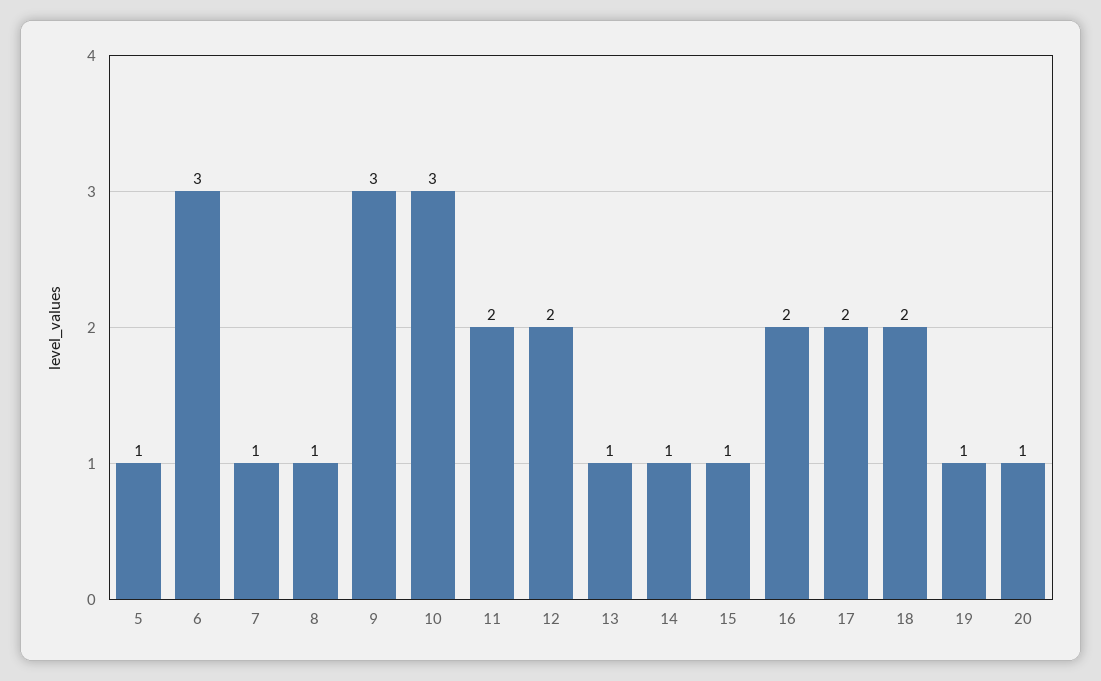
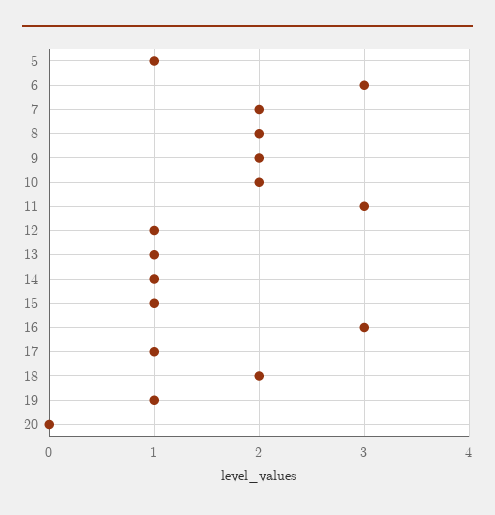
  {
    "5": 1,
    "6": 3,
-   "7": 1,
+   "7": 2,
-   "8": 1,
+   "8": 2,
-   "9": 3,
+   "9": 2,
-   "10": 3,
+   "10": 2,
-   "11": 2,
+   "11": 3,
-   "12": 2,
+   "12": 1,
    "13": 1,
    "14": 1,
    "15": 1,
-   "16": 2,
+   "16": 3,
-   "17": 2,
+   "17": 1,
    "18": 2,
    "19": 1,
-   "20": 1
+   "20": 0
  }

